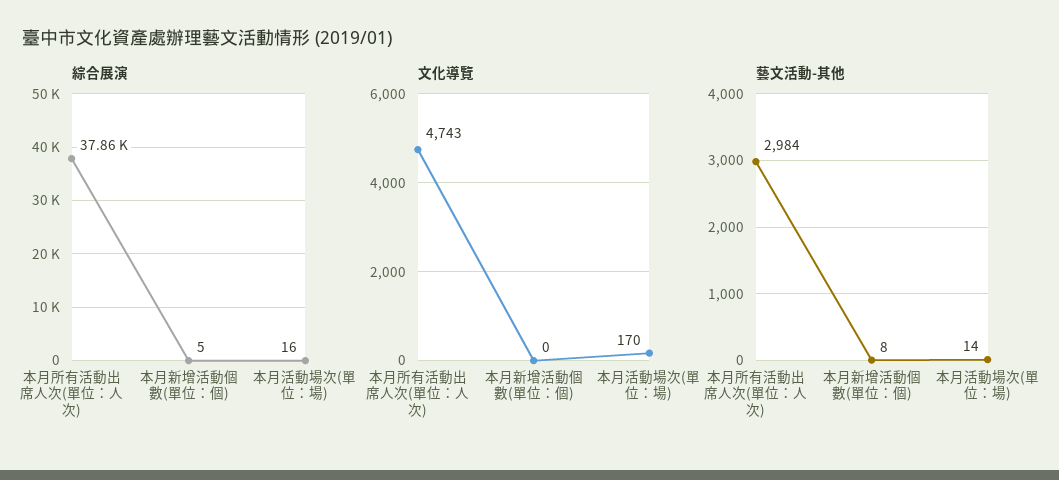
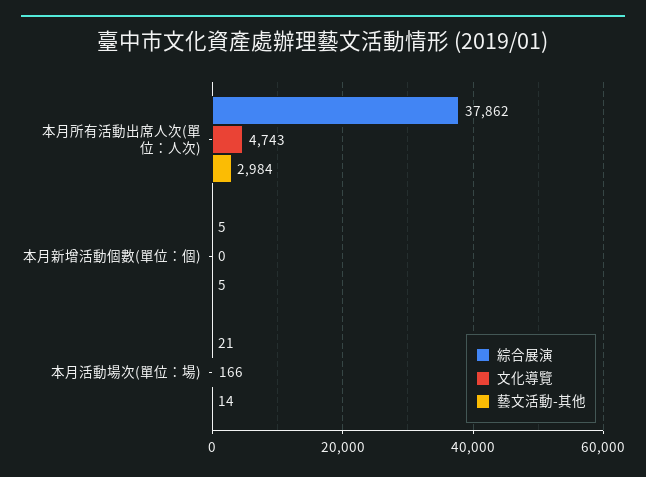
  {
    "綜合展演": {
      "本月所有活動出席人次(單位：人次)": 37862,
      "本月新增活動個數(單位：個)": 5,
-     "本月活動場次(單位：場)": 16
+     "本月活動場次(單位：場)": 21
    },
    "文化導覽": {
      "本月所有活動出席人次(單位：人次)": 4743,
      "本月新增活動個數(單位：個)": 0,
-     "本月活動場次(單位：場)": 170
+     "本月活動場次(單位：場)": 166
    },
    "藝文活動-其他": {
      "本月所有活動出席人次(單位：人次)": 2984,
-     "本月新增活動個數(單位：個)": 8,
+     "本月新增活動個數(單位：個)": 5,
      "本月活動場次(單位：場)": 14
    }
  }

